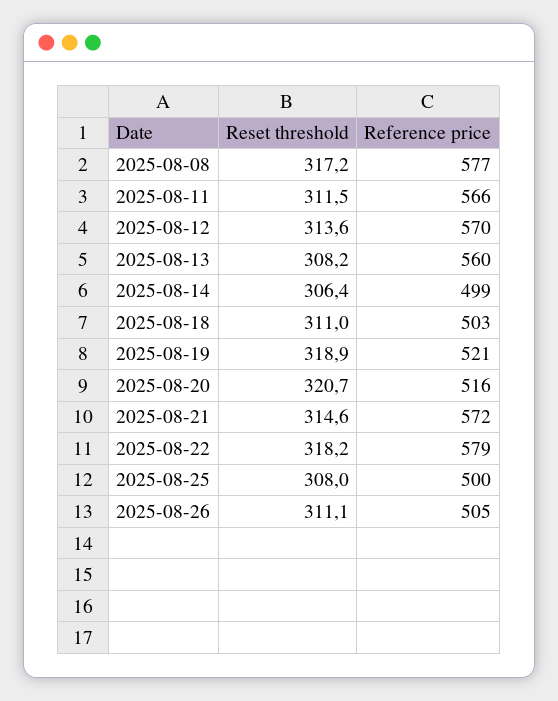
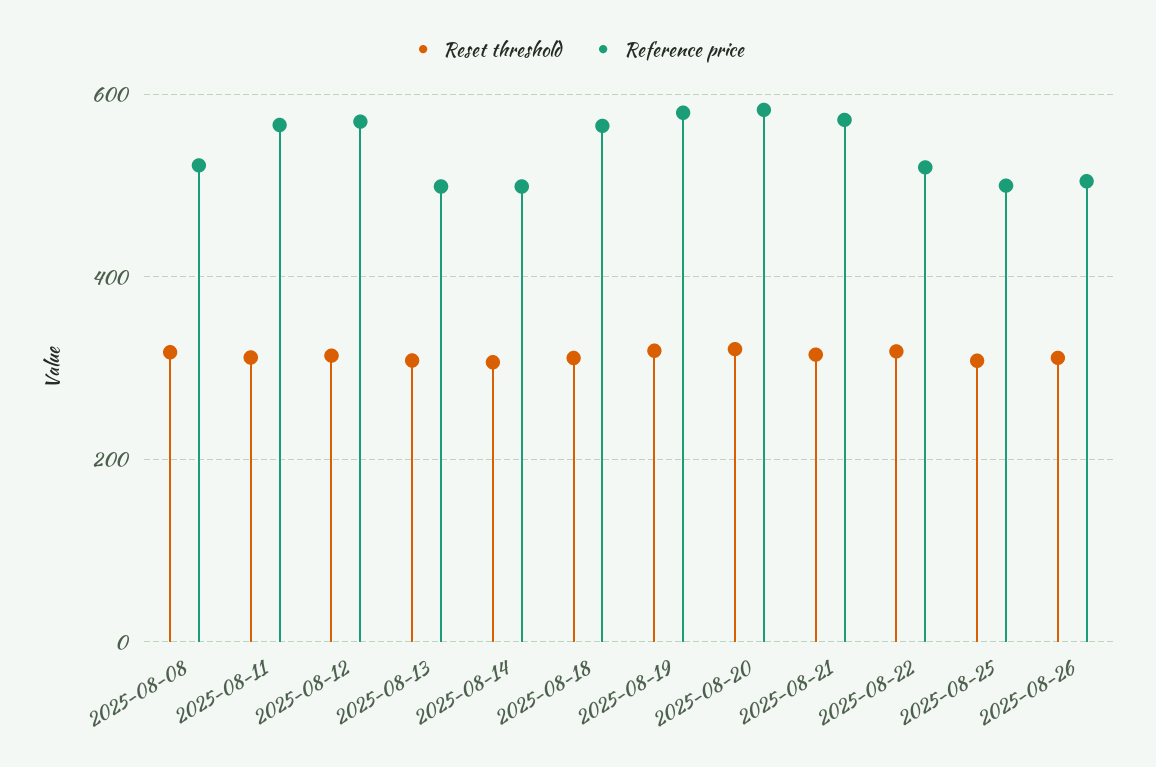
  {
    "Reset threshold": {
      "2025-08-08": 317.2,
      "2025-08-11": 311.5,
      "2025-08-12": 313.6,
      "2025-08-13": 308.2,
      "2025-08-14": 306.4,
      "2025-08-18": 311,
      "2025-08-19": 318.9,
      "2025-08-20": 320.7,
      "2025-08-21": 314.6,
      "2025-08-22": 318.2,
      "2025-08-25": 308,
      "2025-08-26": 311.1
    },
    "Reference price": {
-     "2025-08-08": 577,
+     "2025-08-08": 520,
      "2025-08-11": 566,
      "2025-08-12": 570,
-     "2025-08-13": 560,
+     "2025-08-13": 500,
      "2025-08-14": 499,
-     "2025-08-18": 503,
+     "2025-08-18": 560,
-     "2025-08-19": 521,
+     "2025-08-19": 580,
-     "2025-08-20": 516,
+     "2025-08-20": 580,
      "2025-08-21": 572,
-     "2025-08-22": 579,
+     "2025-08-22": 520,
      "2025-08-25": 500,
      "2025-08-26": 505
    }
  }

